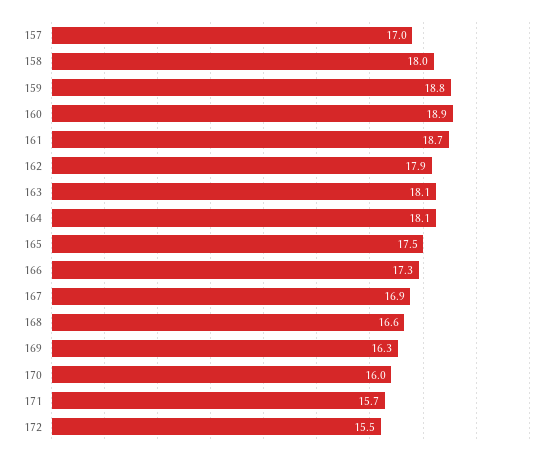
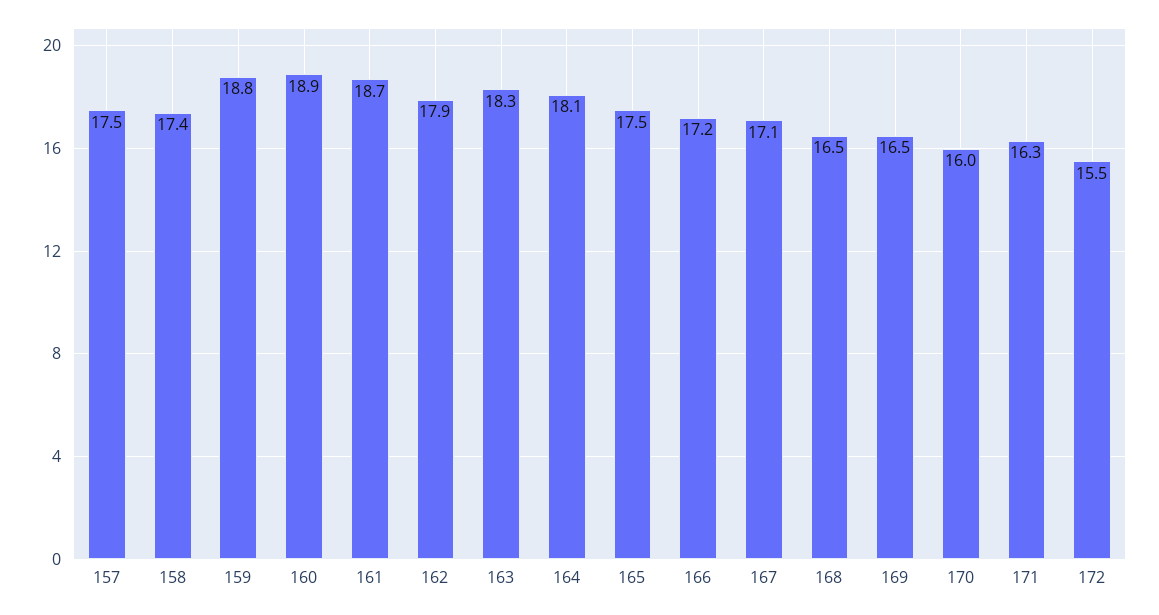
  {
-   "157": 17,
+   "157": 17.5,
-   "158": 18,
+   "158": 17.4,
    "159": 18.8,
    "160": 18.9,
    "161": 18.7,
    "162": 17.9,
-   "163": 18.1,
+   "163": 18.3,
    "164": 18.1,
    "165": 17.5,
-   "166": 17.3,
+   "166": 17.2,
-   "167": 16.9,
+   "167": 17.1,
-   "168": 16.6,
+   "168": 16.5,
-   "169": 16.3,
+   "169": 16.5,
    "170": 16,
-   "171": 15.7,
+   "171": 16.3,
    "172": 15.5
  }

